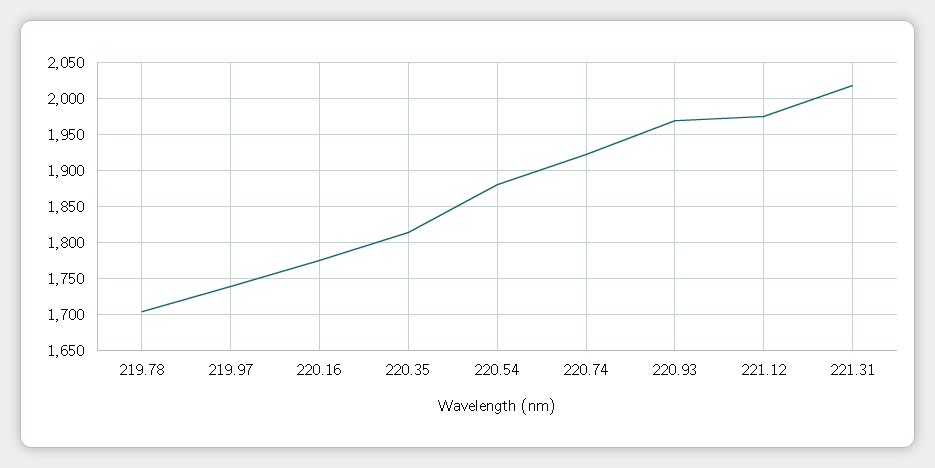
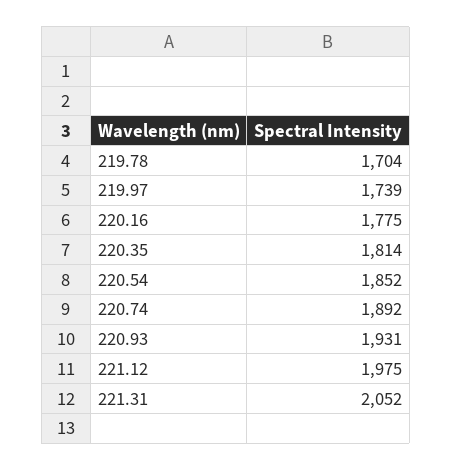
  {
    "219.78": 1704,
    "219.97": 1739,
    "220.16": 1775,
    "220.35": 1814,
-   "220.54": 1880,
+   "220.54": 1852,
-   "220.74": 1920,
+   "220.74": 1892,
-   "220.93": 1970,
+   "220.93": 1931,
    "221.12": 1975,
-   "221.31": 2020
+   "221.31": 2052
  }

